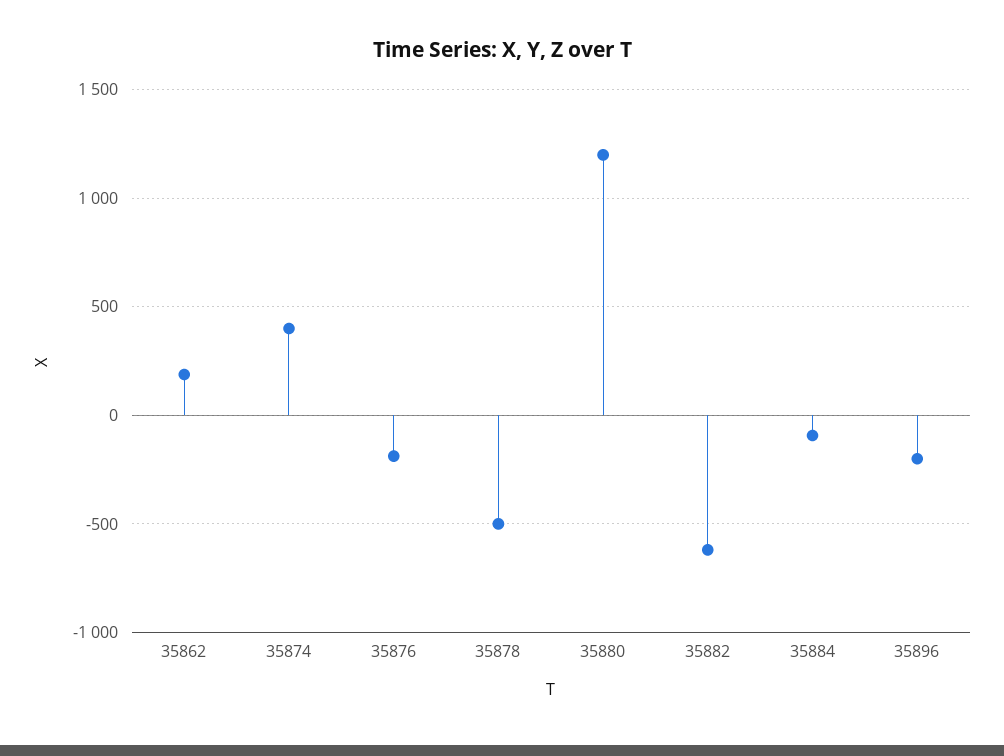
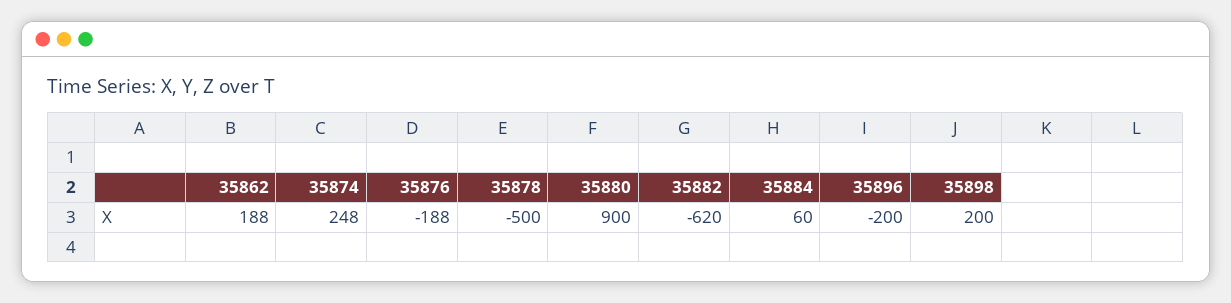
  {
    "35862": 188,
-   "35874": 400,
+   "35874": 248,
    "35876": -188,
    "35878": -500,
-   "35880": 1200,
+   "35880": 900,
    "35882": -620,
-   "35884": -100,
+   "35884": 60,
-   "35896": -200
+   "35896": -200,
+   "35898": 200
  }

